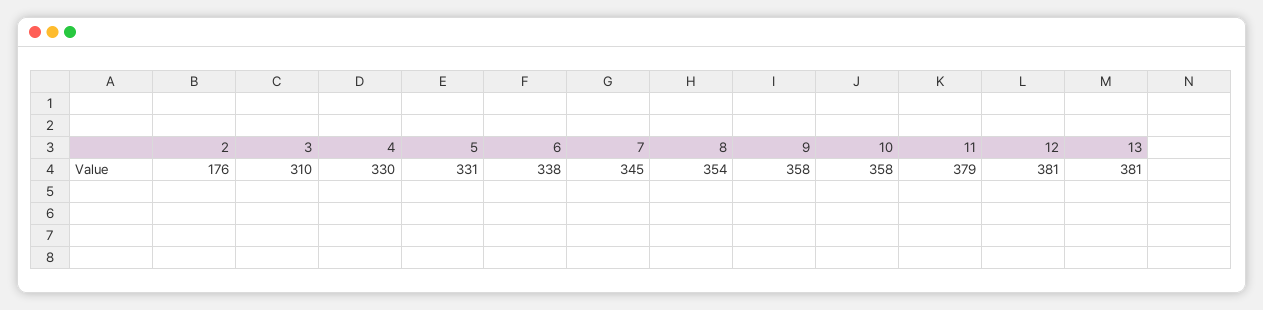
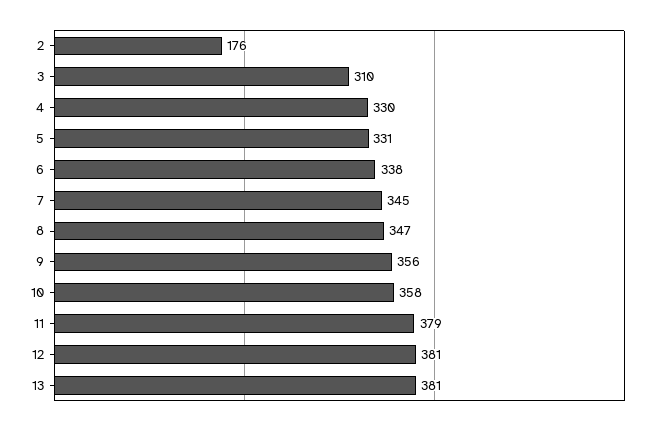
  {
    "2": 176,
    "3": 310,
    "4": 330,
    "5": 331,
    "6": 338,
    "7": 345,
-   "8": 354,
+   "8": 347,
-   "9": 358,
+   "9": 356,
    "10": 358,
    "11": 379,
    "12": 381,
    "13": 381
  }

